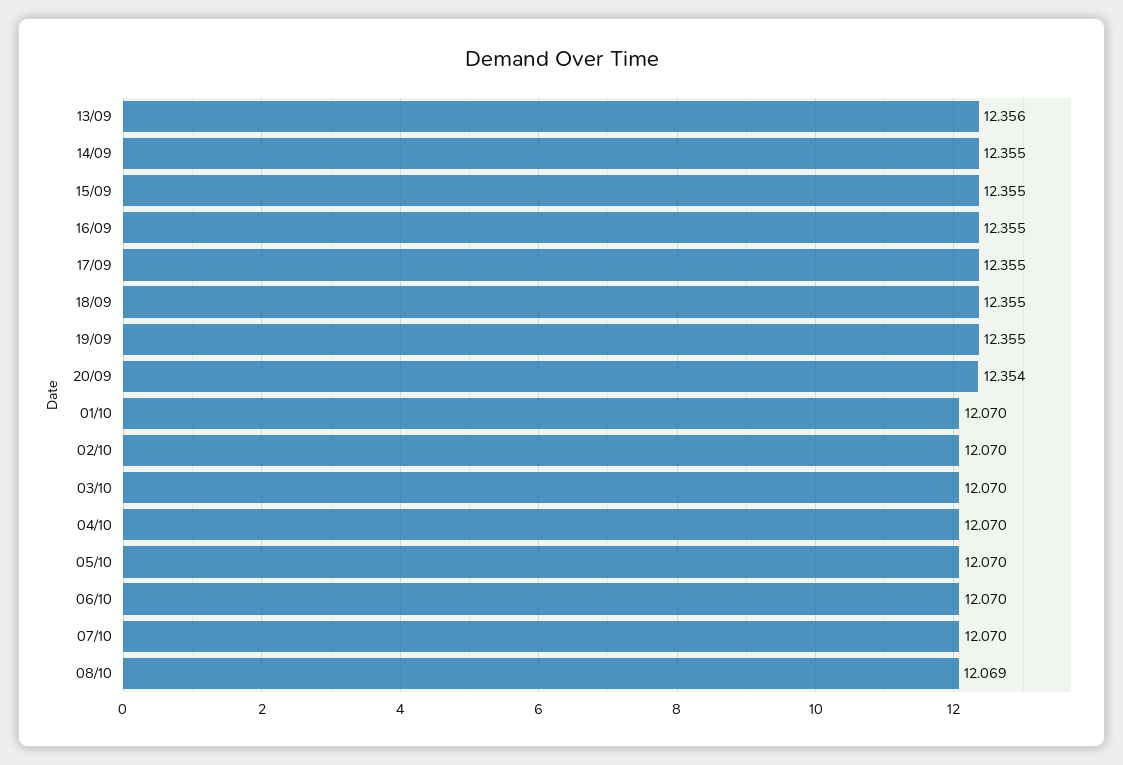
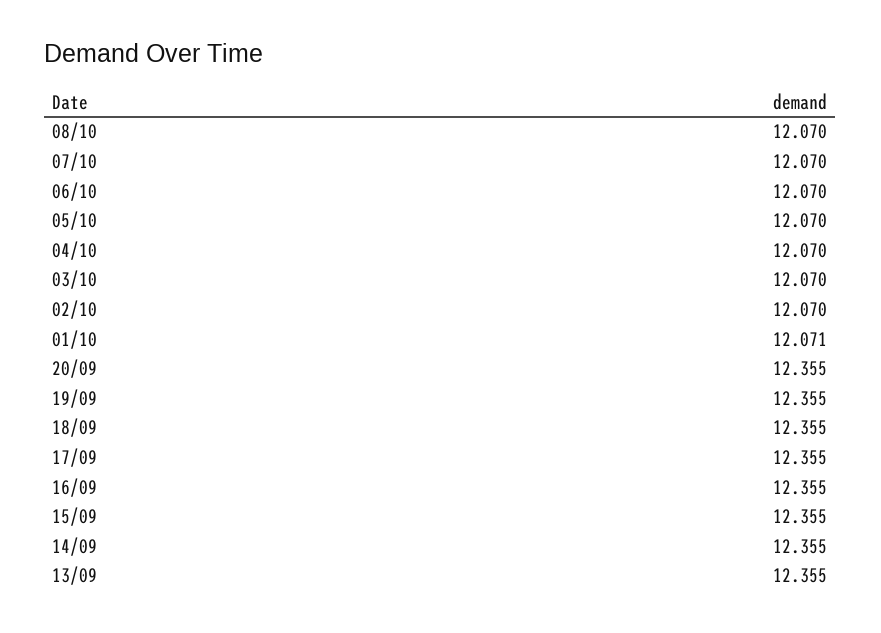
  {
-   "13/09": 12.356,
+   "13/09": 12.355,
    "14/09": 12.355,
    "15/09": 12.355,
    "16/09": 12.355,
    "17/09": 12.355,
    "18/09": 12.355,
    "19/09": 12.355,
-   "20/09": 12.354,
+   "20/09": 12.355,
-   "01/10": 12.07,
+   "01/10": 12.071,
    "02/10": 12.07,
    "03/10": 12.07,
    "04/10": 12.07,
    "05/10": 12.07,
    "06/10": 12.07,
    "07/10": 12.07,
-   "08/10": 12.069
+   "08/10": 12.07
  }

